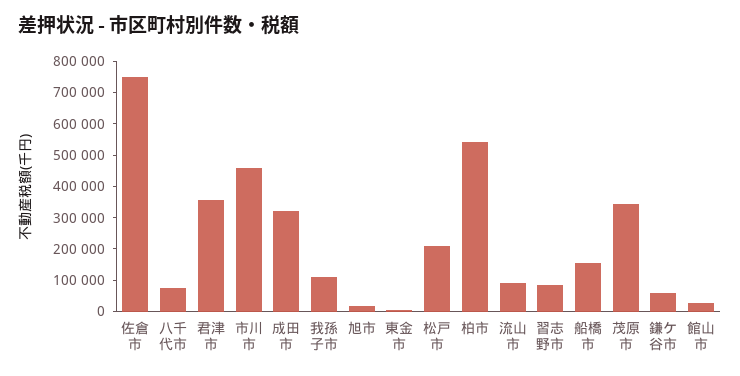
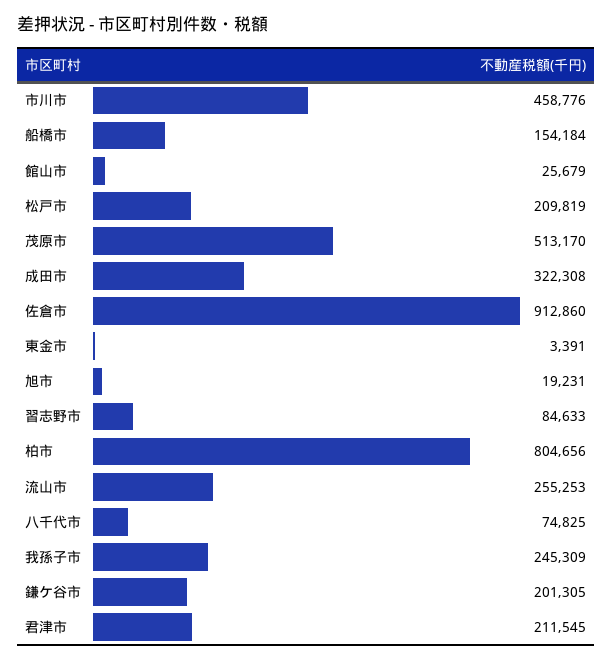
  {
-   "佐倉市": 750000,
+   "佐倉市": 912860,
    "八千代市": 74825,
-   "君津市": 350000,
+   "君津市": 211545,
    "市川市": 458776,
    "成田市": 322308,
-   "我孫子市": 100000,
+   "我孫子市": 245309,
    "旭市": 19231,
    "東金市": 3391,
    "松戸市": 209819,
-   "柏市": 550000,
+   "柏市": 804656,
-   "流山市": 100000,
+   "流山市": 255253,
    "習志野市": 84633,
    "船橋市": 154184,
-   "茂原市": 350000,
+   "茂原市": 513170,
-   "鎌ケ谷市": 50000,
+   "鎌ケ谷市": 201305,
    "館山市": 25679
  }

